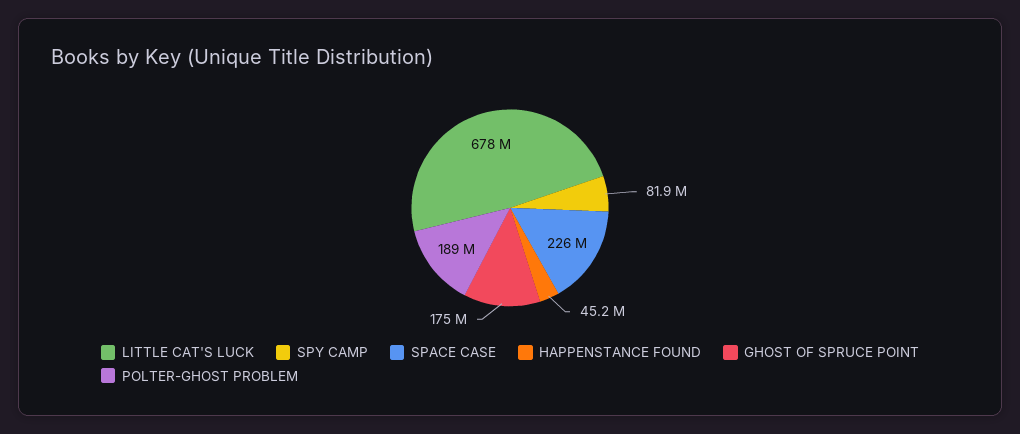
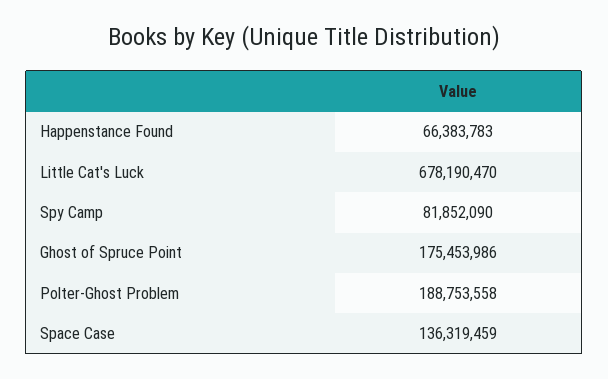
  {
    "LITTLE CAT'S LUCK": 678190470,
    "SPY CAMP": 81852090,
-   "SPACE CASE": 226000000,
+   "SPACE CASE": 136319459,
-   "HAPPENSTANCE FOUND": 45200000,
+   "HAPPENSTANCE FOUND": 66383783,
    "GHOST OF SPRUCE POINT": 175453986,
    "POLTER-GHOST PROBLEM": 188753558
  }

